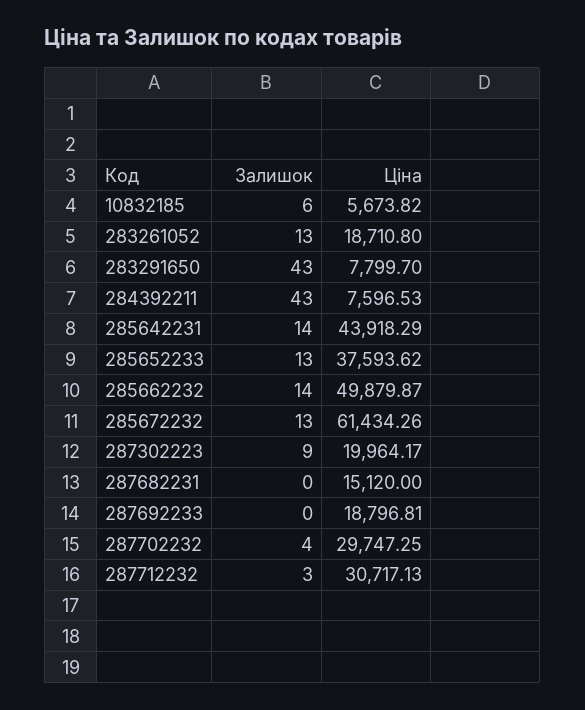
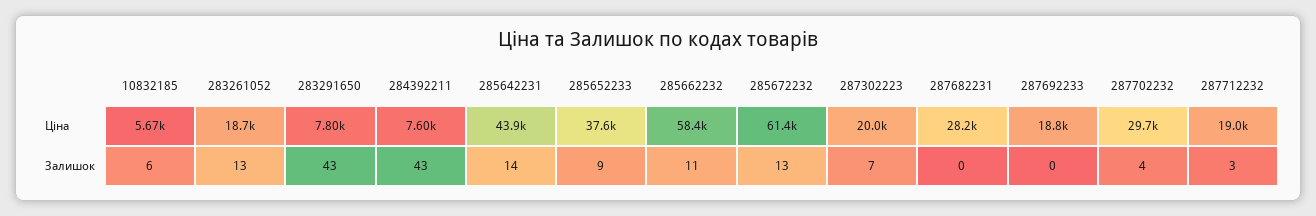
  {
    "Залишок": {
      "10832185": 6,
      "283261052": 13,
      "283291650": 43,
      "284392211": 43,
      "285642231": 14,
-     "285652233": 13,
+     "285652233": 9,
-     "285662232": 14,
+     "285662232": 11,
      "285672232": 13,
-     "287302223": 9,
+     "287302223": 7,
      "287682231": 0,
      "287692233": 0,
      "287702232": 4,
      "287712232": 3
    },
    "Ціна": {
      "10832185": 5673.82,
      "283261052": 18710.8,
      "283291650": 7799.7,
      "284392211": 7596.53,
      "285642231": 43918.29,
      "285652233": 37593.62,
-     "285662232": 49879.87,
+     "285662232": 58400,
      "285672232": 61434.26,
      "287302223": 19964.17,
-     "287682231": 15120,
+     "287682231": 28200,
      "287692233": 18796.81,
      "287702232": 29747.25,
-     "287712232": 30717.13
+     "287712232": 19000
    }
  }

